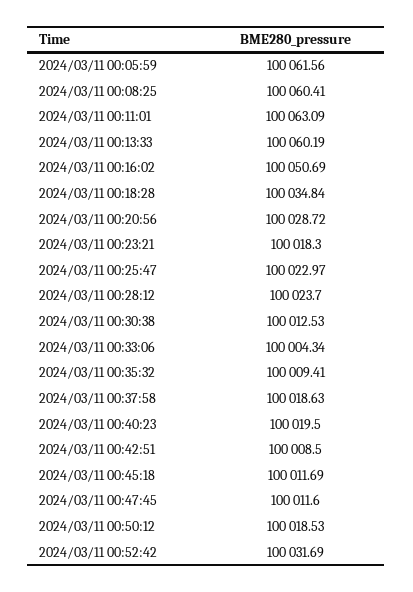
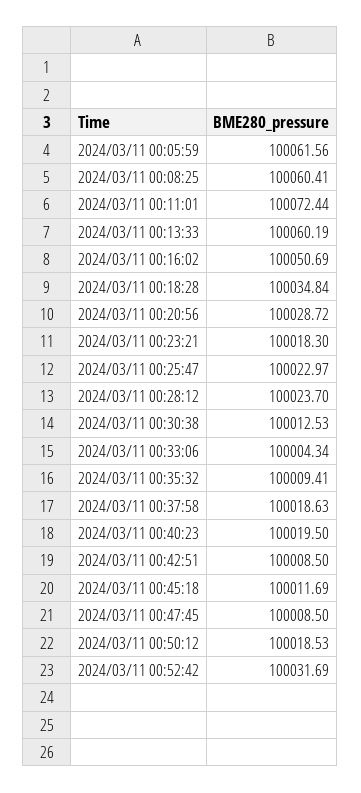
  {
    "2024/03/11 00:05:59": 100061.56,
    "2024/03/11 00:08:25": 100060.41,
-   "2024/03/11 00:11:01": 100063.09,
+   "2024/03/11 00:11:01": 100072.44,
    "2024/03/11 00:13:33": 100060.19,
    "2024/03/11 00:16:02": 100050.69,
    "2024/03/11 00:18:28": 100034.84,
    "2024/03/11 00:20:56": 100028.72,
    "2024/03/11 00:23:21": 100018.3,
    "2024/03/11 00:25:47": 100022.97,
    "2024/03/11 00:28:12": 100023.7,
    "2024/03/11 00:30:38": 100012.53,
    "2024/03/11 00:33:06": 100004.34,
    "2024/03/11 00:35:32": 100009.41,
    "2024/03/11 00:37:58": 100018.63,
    "2024/03/11 00:40:23": 100019.5,
    "2024/03/11 00:42:51": 100008.5,
    "2024/03/11 00:45:18": 100011.69,
-   "2024/03/11 00:47:45": 100011.6,
+   "2024/03/11 00:47:45": 100008.5,
    "2024/03/11 00:50:12": 100018.53,
    "2024/03/11 00:52:42": 100031.69
  }

